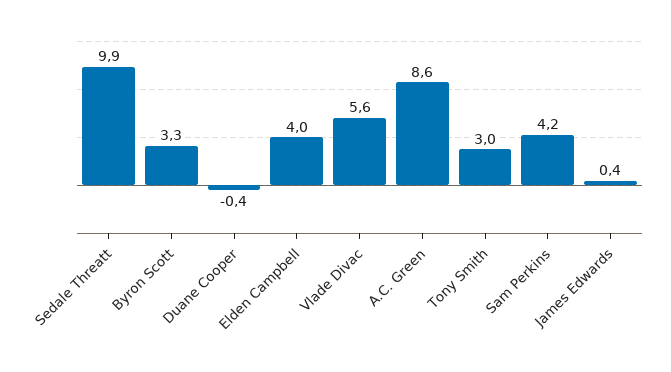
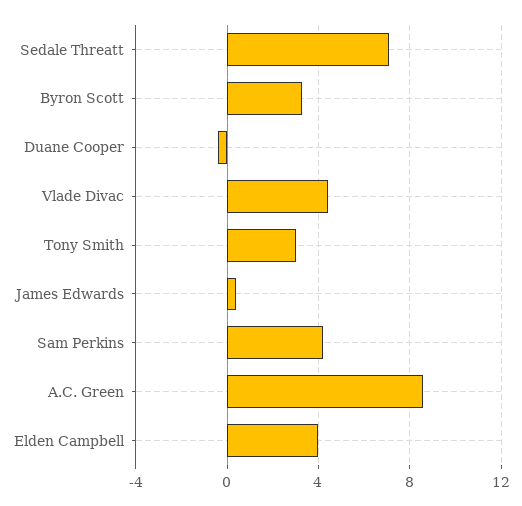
  {
-   "Sedale Threatt": 9.9,
+   "Sedale Threatt": 7,
    "Byron Scott": 3.3,
    "Duane Cooper": -0.4,
    "Elden Campbell": 4,
-   "Vlade Divac": 5.6,
+   "Vlade Divac": 4.5,
    "A.C. Green": 8.6,
    "Tony Smith": 3,
    "Sam Perkins": 4.2,
    "James Edwards": 0.4
  }

